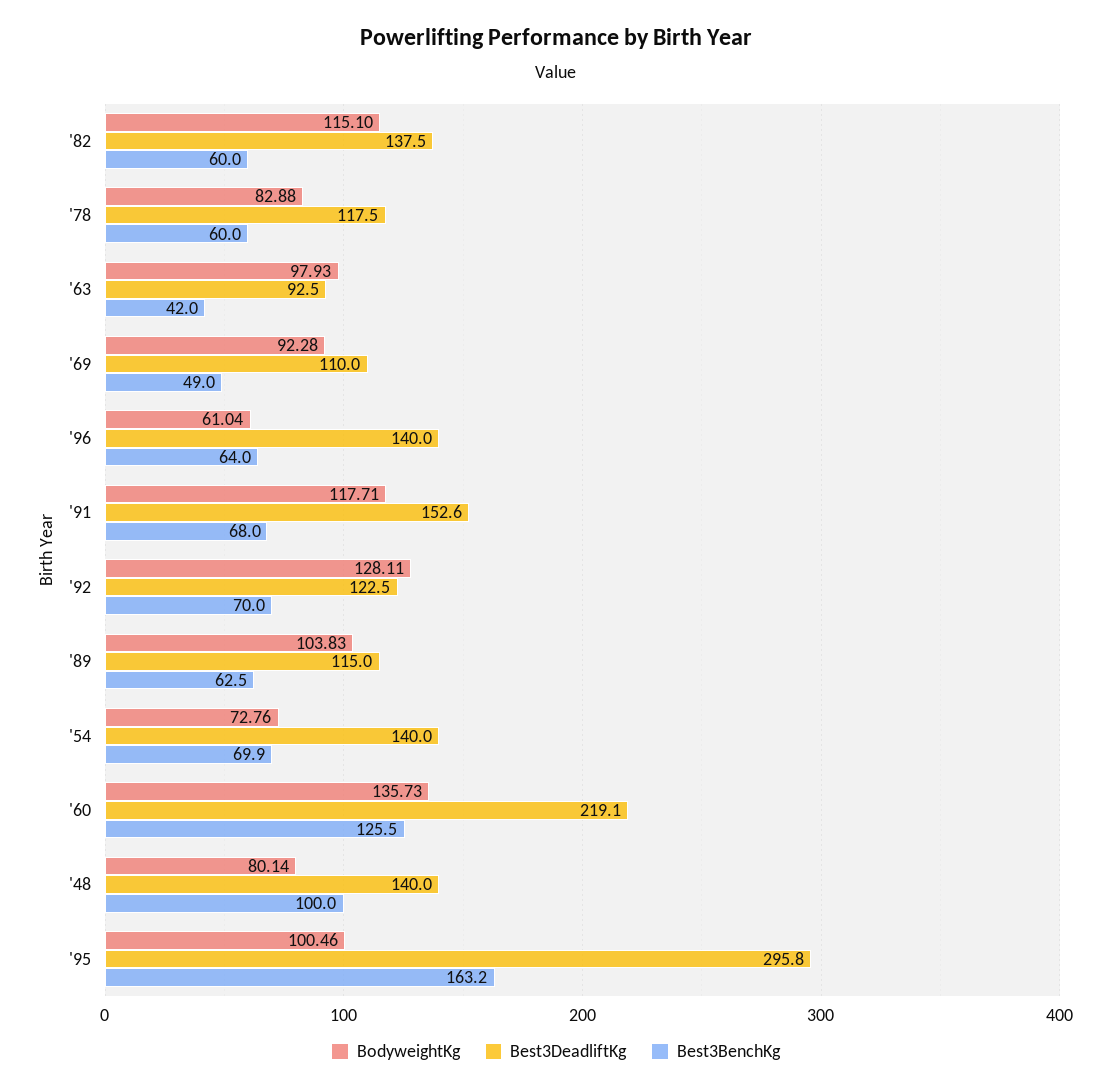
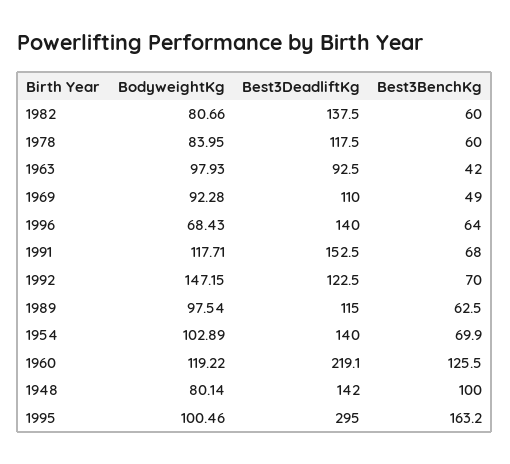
  {
    "BodyweightKg": {
-     "'82": 115.1,
+     "'82": 80.66,
-     "'78": 82.88,
+     "'78": 83.95,
      "'63": 97.93,
      "'69": 92.28,
-     "'96": 61.04,
+     "'96": 68.43,
      "'91": 117.71,
-     "'92": 128.11,
+     "'92": 147.15,
-     "'89": 103.83,
+     "'89": 97.54,
-     "'54": 72.76,
+     "'54": 102.89,
-     "'60": 135.73,
+     "'60": 119.22,
      "'48": 80.14,
      "'95": 100.46
    },
    "Best3DeadliftKg": {
      "'82": 137.5,
      "'78": 117.5,
      "'63": 92.5,
      "'69": 110,
      "'96": 140,
-     "'91": 152.6,
+     "'91": 152.5,
      "'92": 122.5,
      "'89": 115,
      "'54": 140,
      "'60": 219.1,
-     "'48": 140,
+     "'48": 142,
-     "'95": 295.8
+     "'95": 295
    },
    "Best3BenchKg": {
      "'82": 60,
      "'78": 60,
      "'63": 42,
      "'69": 49,
      "'96": 64,
      "'91": 68,
      "'92": 70,
      "'89": 62.5,
      "'54": 69.9,
      "'60": 125.5,
      "'48": 100,
      "'95": 163.2
    }
  }

